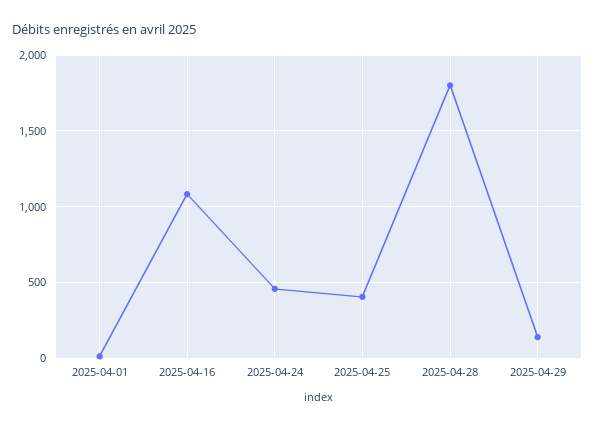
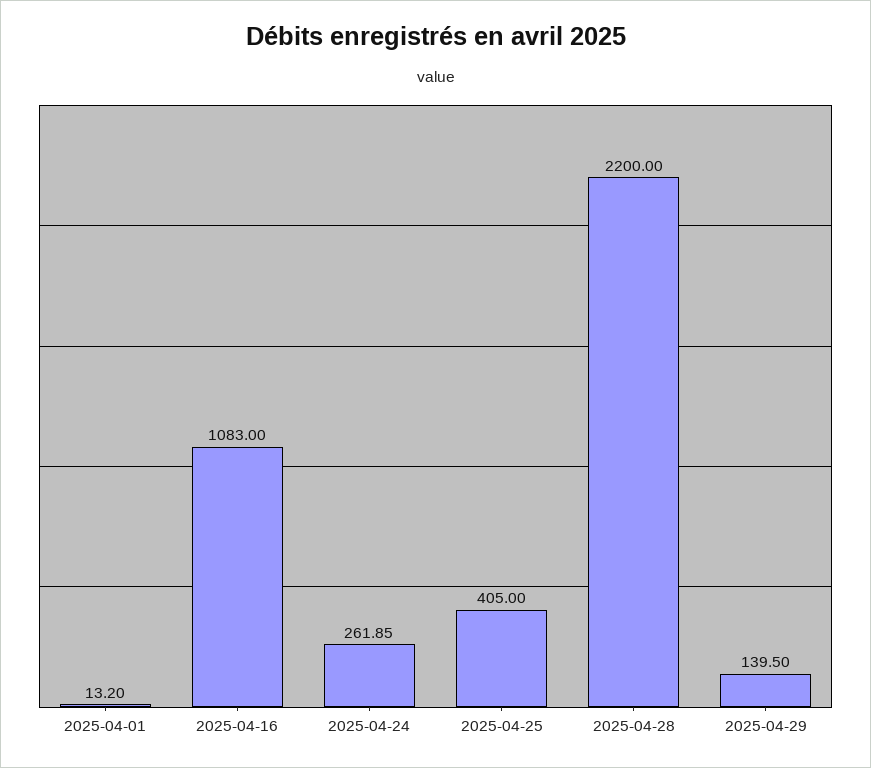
  {
    "2025-04-01": 13.2,
    "2025-04-16": 1083,
-   "2025-04-24": 450,
+   "2025-04-24": 261.85,
    "2025-04-25": 405,
-   "2025-04-28": 1800,
+   "2025-04-28": 2200,
    "2025-04-29": 139.5
  }

